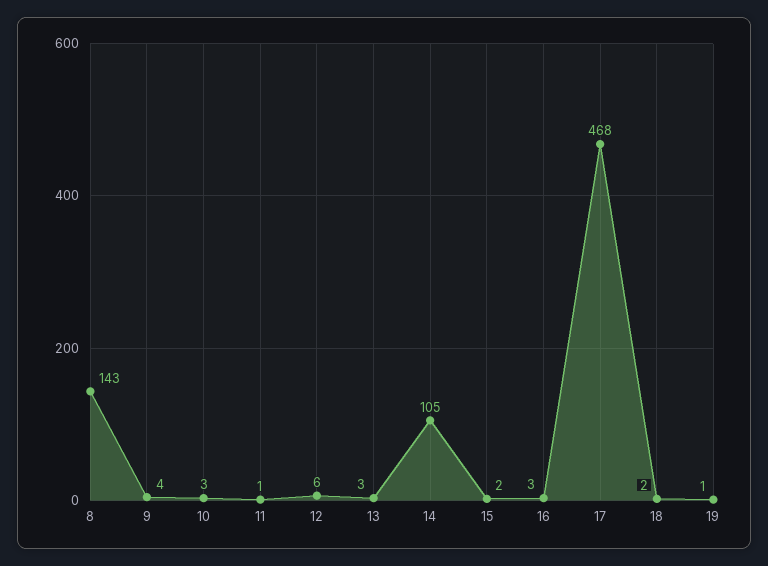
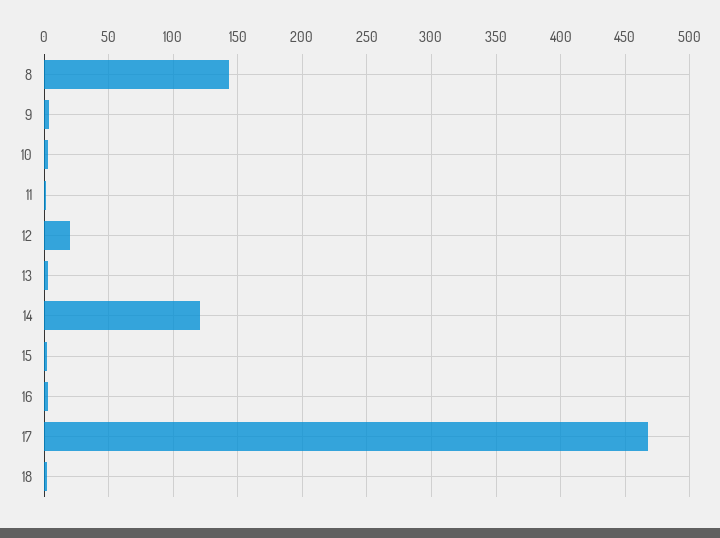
  {
    "8": 143,
    "9": 4,
    "10": 3,
    "11": 1,
-   "12": 6,
+   "12": 20,
    "13": 3,
-   "14": 105,
+   "14": 120,
    "15": 2,
    "16": 3,
    "17": 468,
-   "18": 2,
+   "18": 2
-   "19": 1
  }

